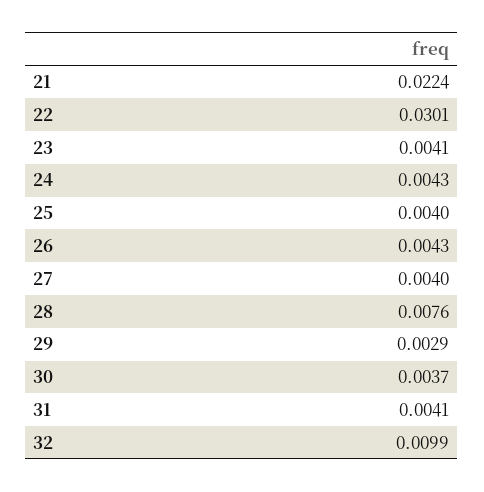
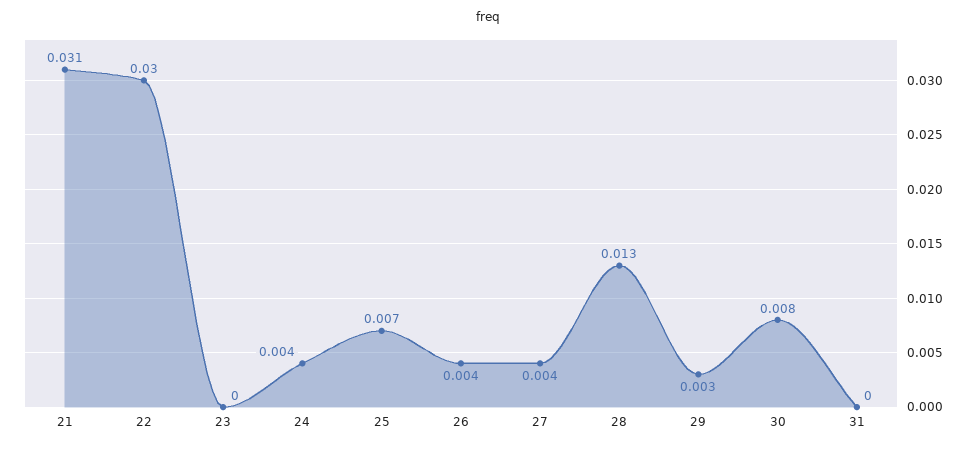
  {
-   "21": 0.0224,
+   "21": 0.031,
    "22": 0.0301,
-   "23": 0.0041,
+   "23": 0,
    "24": 0.0043,
-   "25": 0.004,
+   "25": 0.007,
    "26": 0.0043,
    "27": 0.004,
-   "28": 0.0076,
+   "28": 0.013,
    "29": 0.0029,
-   "30": 0.0037,
+   "30": 0.008,
-   "31": 0.0041,
+   "31": 0
-   "32": 0.0099
  }

